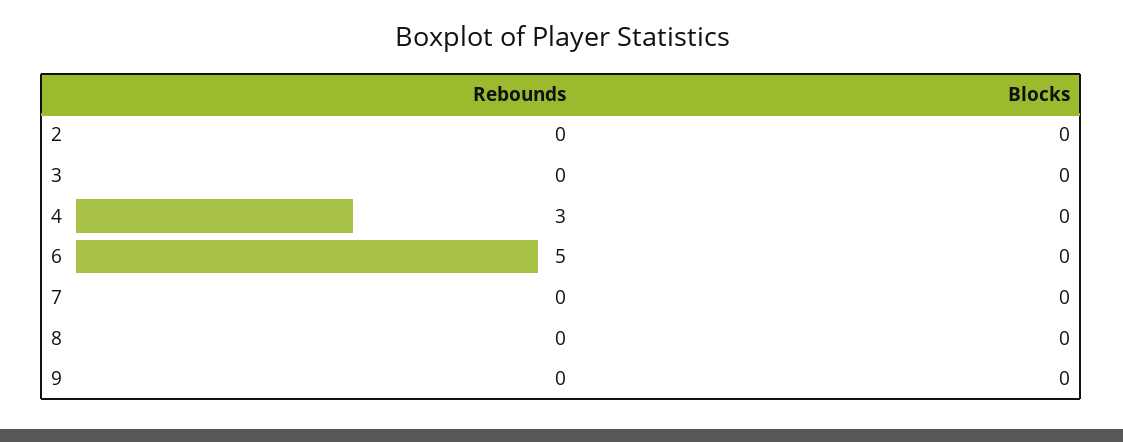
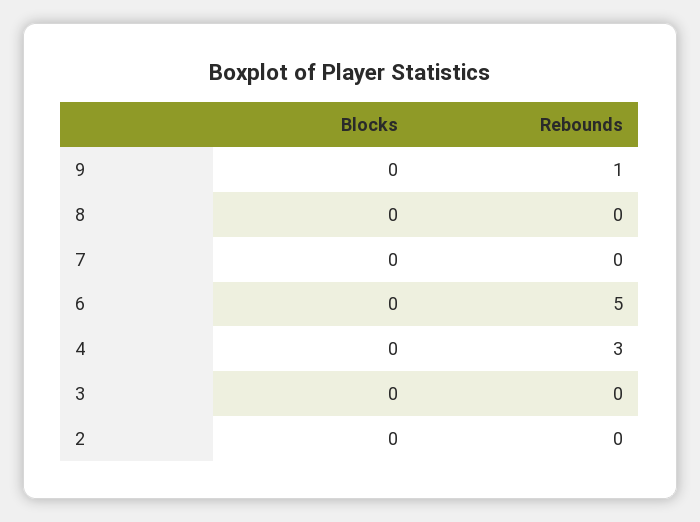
  {
    "Rebounds": {
      "2": 0,
      "3": 0,
      "4": 3,
      "6": 5,
      "7": 0,
      "8": 0,
-     "9": 0
+     "9": 1
    },
    "Blocks": {
      "2": 0,
      "3": 0,
      "4": 0,
      "6": 0,
      "7": 0,
      "8": 0,
      "9": 0
    }
  }

